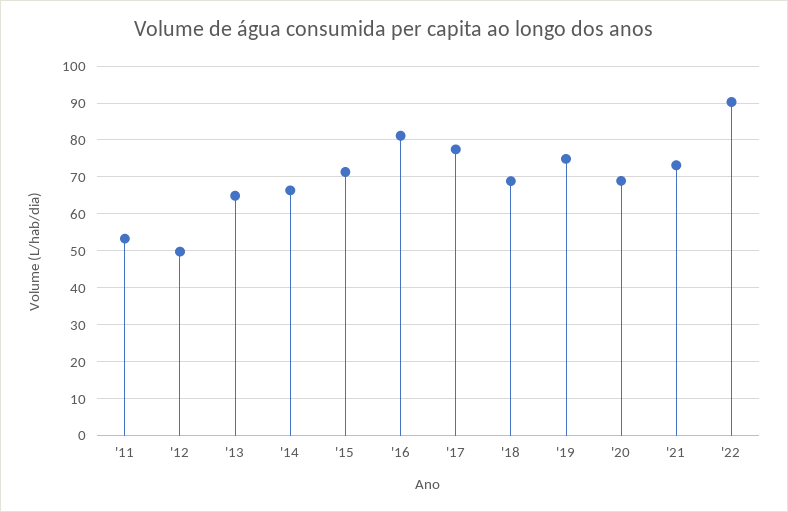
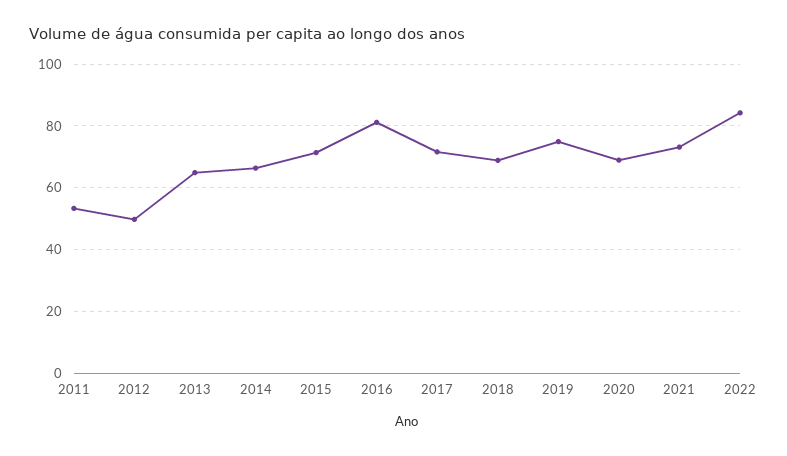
  {
    "'11": 54,
    "'12": 50,
    "'13": 64,
    "'14": 66,
    "'15": 72,
    "'16": 82,
-   "'17": 78,
+   "'17": 72,
    "'18": 68,
    "'19": 74,
    "'20": 68,
    "'21": 74,
-   "'22": 90
+   "'22": 84
  }

